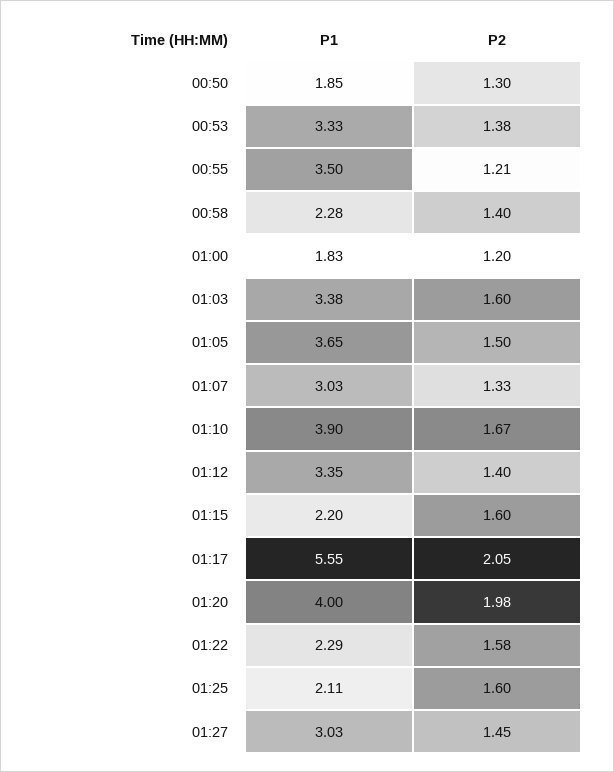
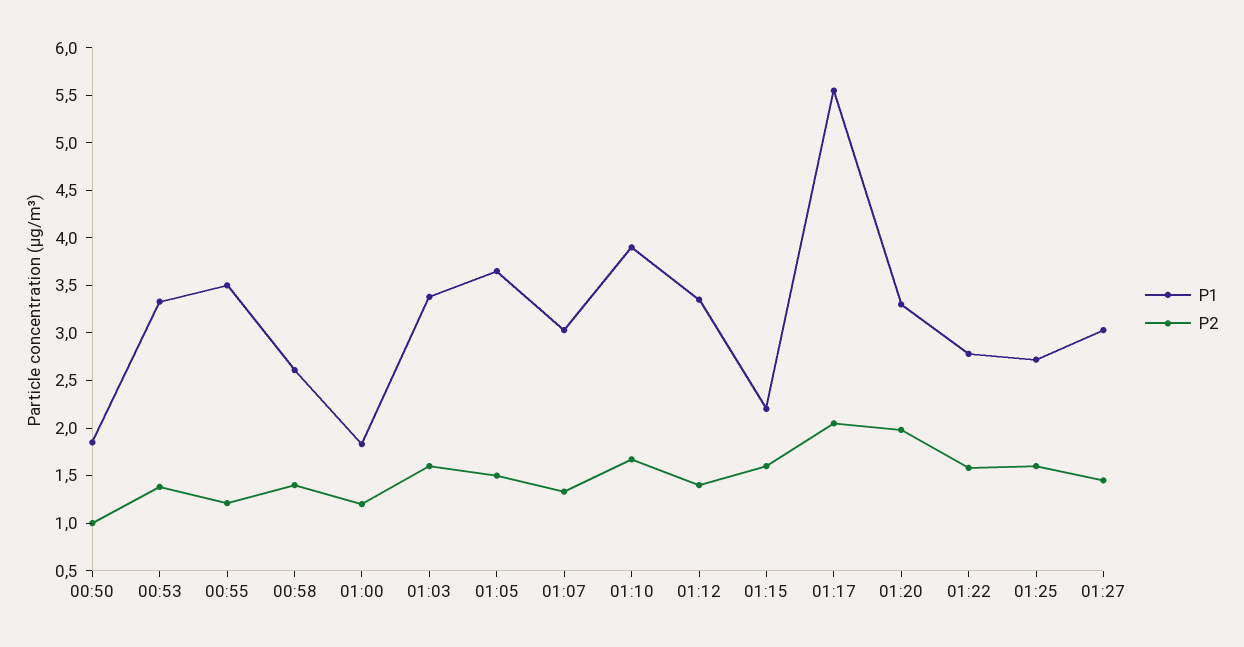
  {
    "P1": {
      "00:50": 1.85,
      "00:53": 3.33,
      "00:55": 3.5,
-     "00:58": 2.28,
+     "00:58": 2.6,
      "01:00": 1.83,
      "01:03": 3.38,
      "01:05": 3.65,
      "01:07": 3.03,
      "01:10": 3.9,
      "01:12": 3.35,
      "01:15": 2.2,
      "01:17": 5.55,
-     "01:20": 4,
+     "01:20": 3.3,
-     "01:22": 2.29,
+     "01:22": 2.8,
-     "01:25": 2.11,
+     "01:25": 2.7,
      "01:27": 3.03
    },
    "P2": {
-     "00:50": 1.3,
+     "00:50": 1,
      "00:53": 1.38,
      "00:55": 1.21,
      "00:58": 1.4,
      "01:00": 1.2,
      "01:03": 1.6,
      "01:05": 1.5,
      "01:07": 1.33,
      "01:10": 1.67,
      "01:12": 1.4,
      "01:15": 1.6,
      "01:17": 2.05,
      "01:20": 1.98,
      "01:22": 1.58,
      "01:25": 1.6,
      "01:27": 1.45
    }
  }

